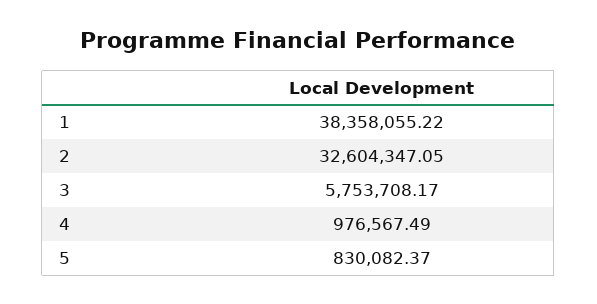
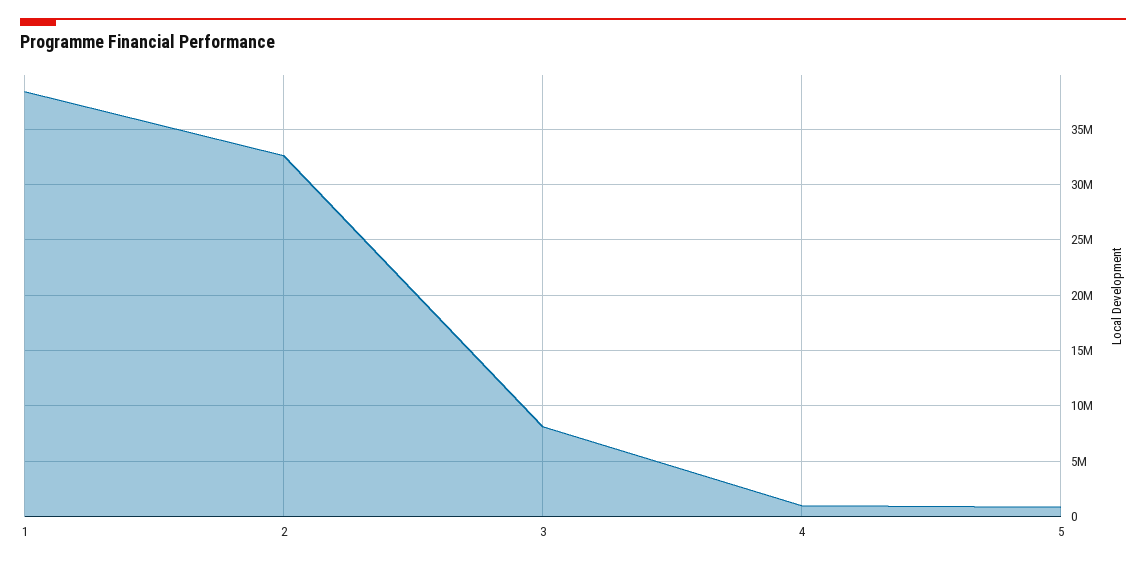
  {
    "1": 38358055.22,
    "2": 32604347.05,
-   "3": 5753708.17,
+   "3": 8000000,
    "4": 976567.49,
    "5": 830082.37
  }

